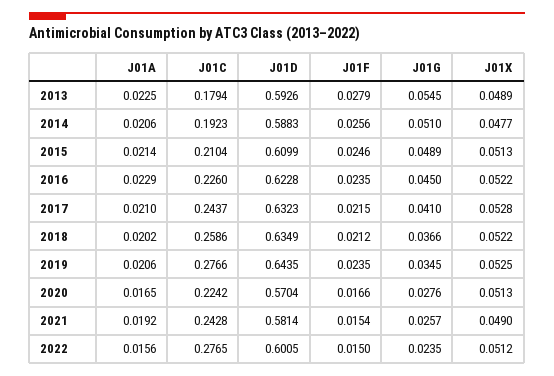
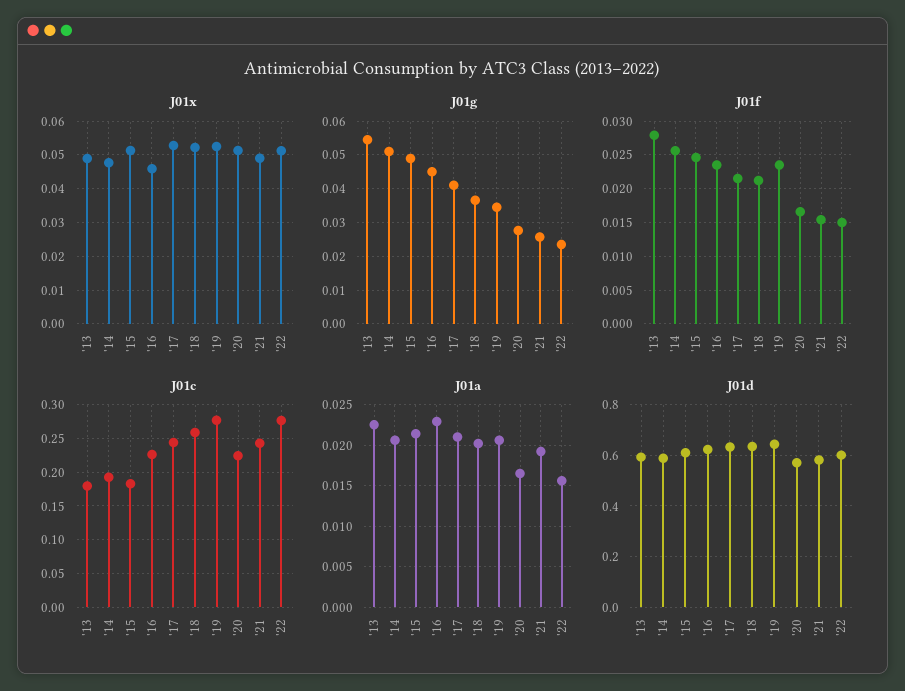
  {
    "J01A": {
      "2013": 0.0225,
      "2014": 0.0206,
      "2015": 0.0214,
      "2016": 0.0229,
      "2017": 0.021,
      "2018": 0.0202,
      "2019": 0.0206,
      "2020": 0.0165,
      "2021": 0.0192,
      "2022": 0.0156
    },
    "J01C": {
      "2013": 0.1794,
      "2014": 0.1923,
-     "2015": 0.2104,
+     "2015": 0.18,
      "2016": 0.226,
      "2017": 0.2437,
      "2018": 0.2586,
      "2019": 0.2766,
      "2020": 0.2242,
      "2021": 0.2428,
      "2022": 0.2765
    },
    "J01D": {
      "2013": 0.5926,
      "2014": 0.5883,
      "2015": 0.6099,
      "2016": 0.6228,
      "2017": 0.6323,
      "2018": 0.6349,
      "2019": 0.6435,
      "2020": 0.5704,
      "2021": 0.5814,
      "2022": 0.6005
    },
    "J01F": {
      "2013": 0.0279,
      "2014": 0.0256,
      "2015": 0.0246,
      "2016": 0.0235,
      "2017": 0.0215,
      "2018": 0.0212,
      "2019": 0.0235,
      "2020": 0.0166,
      "2021": 0.0154,
      "2022": 0.015
    },
    "J01G": {
      "2013": 0.0545,
      "2014": 0.051,
      "2015": 0.0489,
      "2016": 0.045,
      "2017": 0.041,
      "2018": 0.0366,
      "2019": 0.0345,
      "2020": 0.0276,
      "2021": 0.0257,
      "2022": 0.0235
    },
    "J01X": {
      "2013": 0.0489,
      "2014": 0.0477,
      "2015": 0.0513,
-     "2016": 0.0522,
+     "2016": 0.046,
      "2017": 0.0528,
      "2018": 0.0522,
      "2019": 0.0525,
      "2020": 0.0513,
      "2021": 0.049,
      "2022": 0.0512
    }
  }

